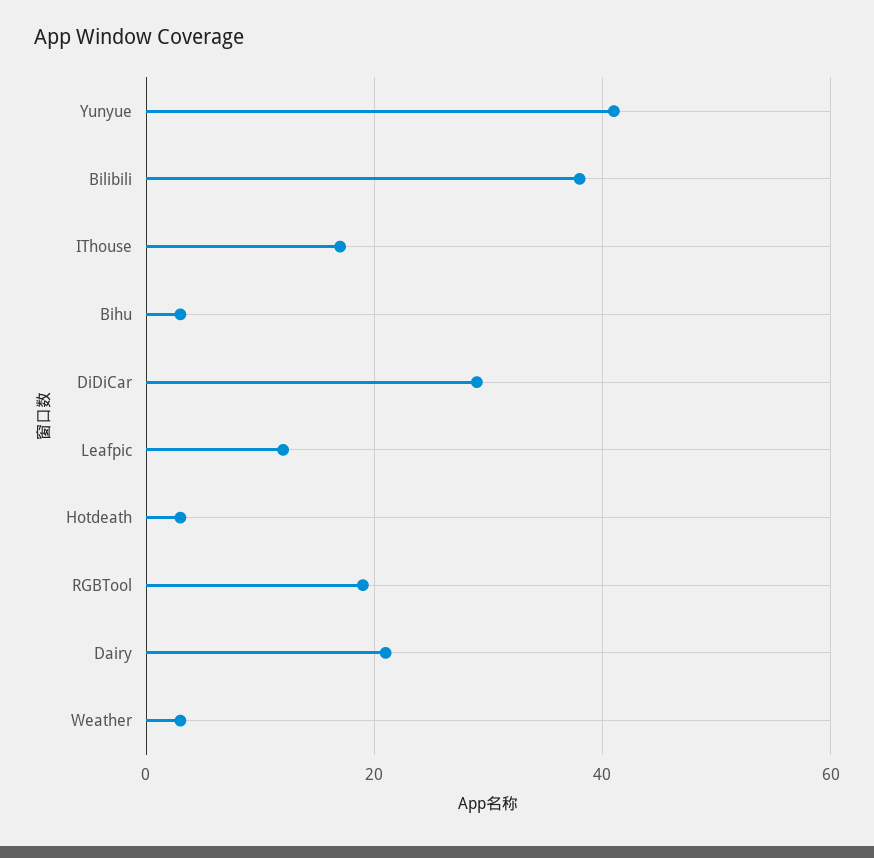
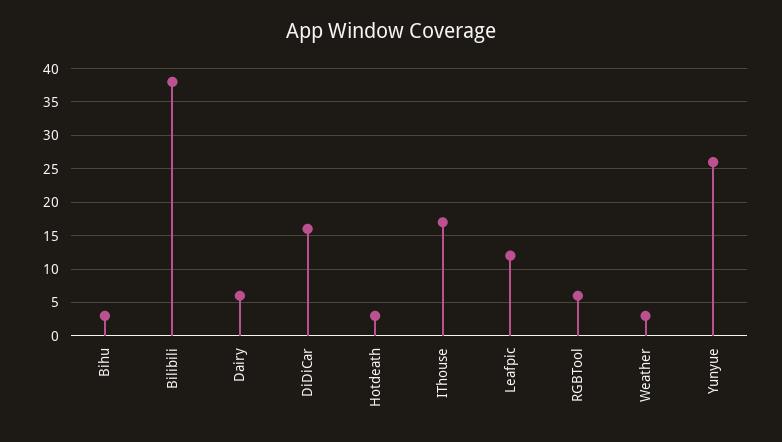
  {
-   "Yunyue": 40,
+   "Yunyue": 26,
    "Bilibili": 38,
    "IThouse": 17,
    "Bihu": 3,
-   "DiDiCar": 30,
+   "DiDiCar": 16,
    "Leafpic": 12,
    "Hotdeath": 3,
-   "RGBTool": 20,
+   "RGBTool": 6,
-   "Dairy": 20,
+   "Dairy": 6,
    "Weather": 3
  }

